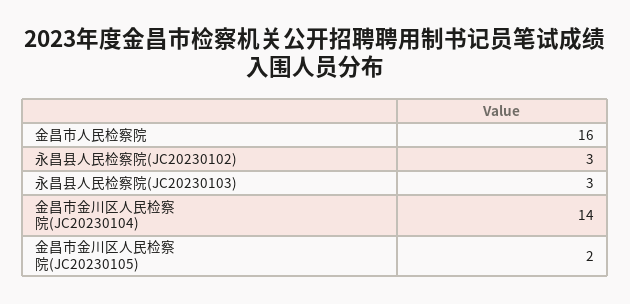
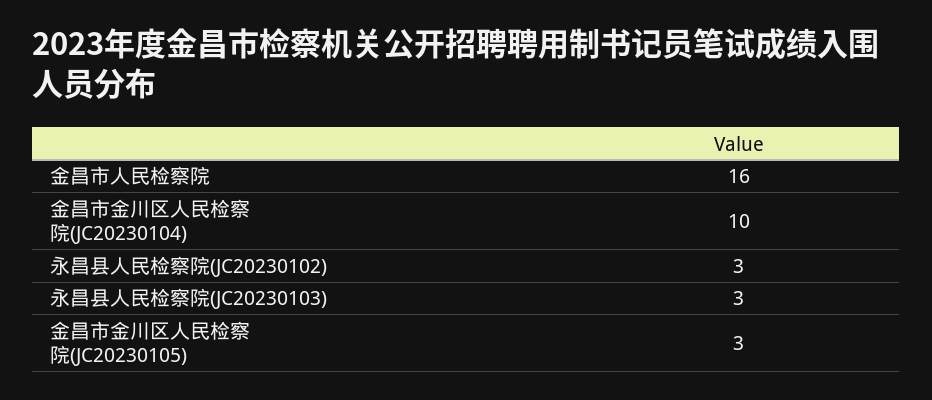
  {
    "金昌市人民检察院": 16,
    "永昌县人民检察院(JC20230102)": 3,
    "永昌县人民检察院(JC20230103)": 3,
-   "金昌市金川区人民检察院(JC20230104)": 14,
+   "金昌市金川区人民检察院(JC20230104)": 10,
-   "金昌市金川区人民检察院(JC20230105)": 2
+   "金昌市金川区人民检察院(JC20230105)": 3
  }

